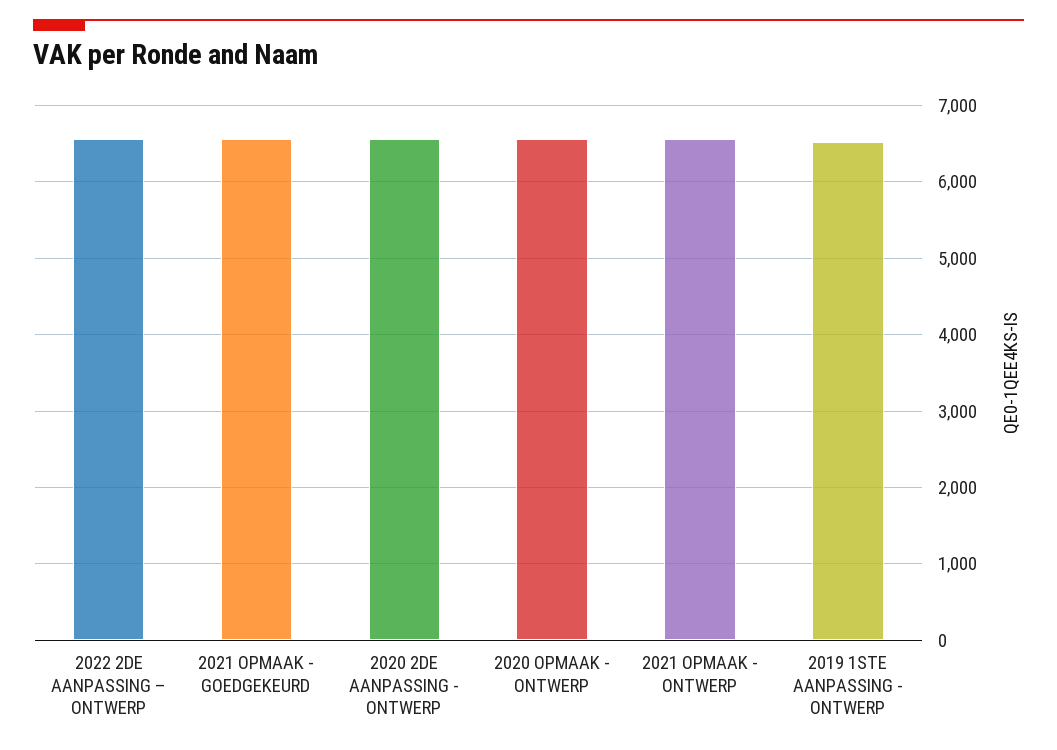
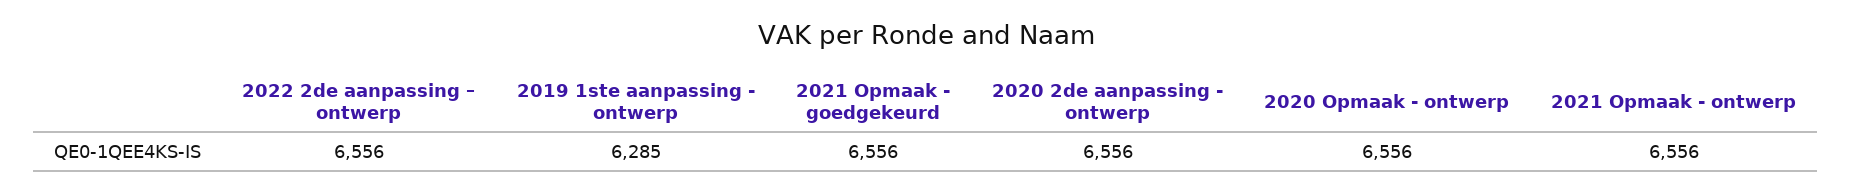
  {
    "2022 2DE AANPASSING – ONTWERP": 6556,
    "2021 OPMAAK - GOEDGEKEURD": 6556,
    "2020 2DE AANPASSING - ONTWERP": 6556,
    "2020 OPMAAK - ONTWERP": 6556,
    "2021 OPMAAK - ONTWERP": 6556,
-   "2019 1STE AANPASSING - ONTWERP": 6500
+   "2019 1STE AANPASSING - ONTWERP": 6285
  }

